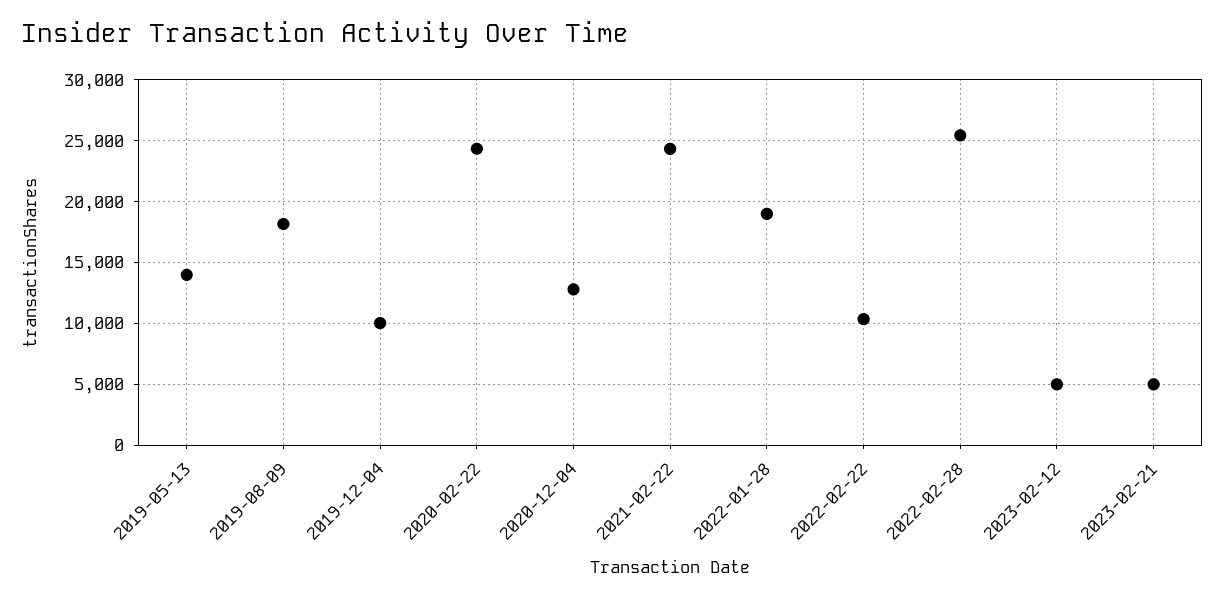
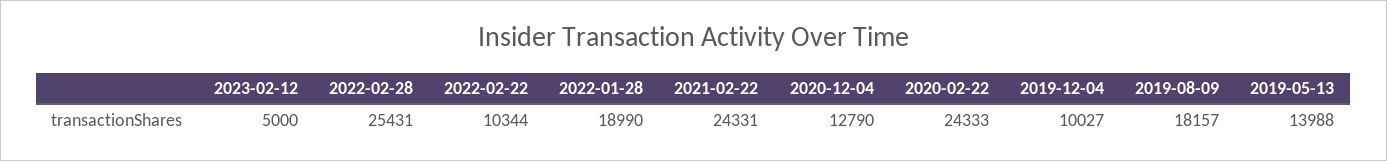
  {
    "2019-05-13": 13988,
    "2019-08-09": 18157,
    "2019-12-04": 10027,
    "2020-02-22": 24333,
    "2020-12-04": 12790,
    "2021-02-22": 24331,
    "2022-01-28": 18990,
    "2022-02-22": 10344,
    "2022-02-28": 25431,
-   "2023-02-12": 5000,
+   "2023-02-12": 5000
-   "2023-02-21": 5000
  }

